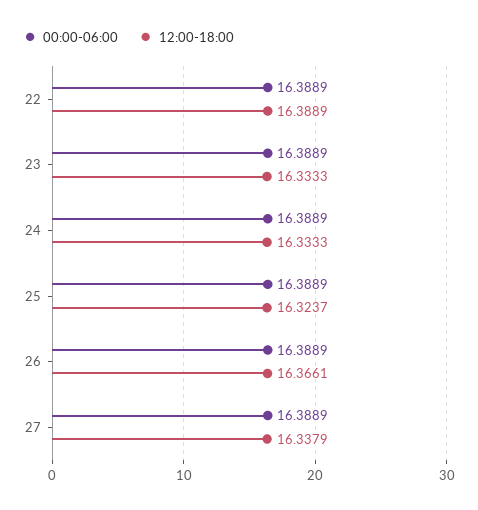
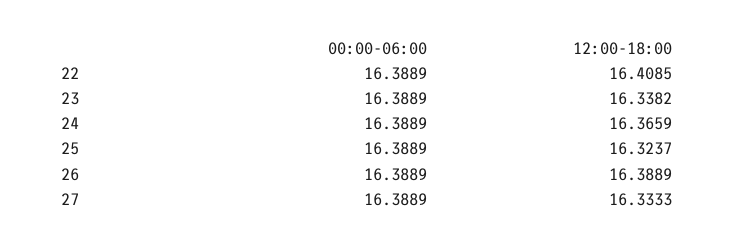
  {
    "00:00-06:00": {
      "22": 16.3889,
      "23": 16.3889,
      "24": 16.3889,
      "25": 16.3889,
      "26": 16.3889,
      "27": 16.3889
    },
    "12:00-18:00": {
-     "22": 16.3889,
+     "22": 16.4085,
-     "23": 16.3333,
+     "23": 16.3382,
-     "24": 16.3333,
+     "24": 16.3659,
      "25": 16.3237,
-     "26": 16.3661,
+     "26": 16.3889,
-     "27": 16.3379
+     "27": 16.3333
    }
  }

